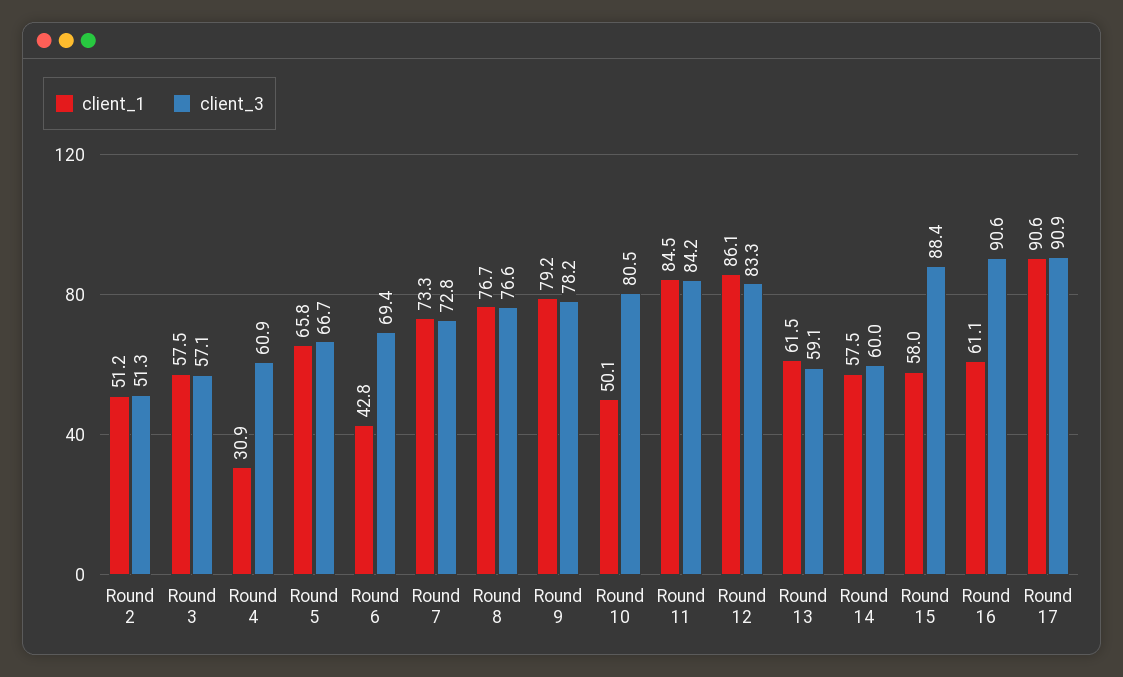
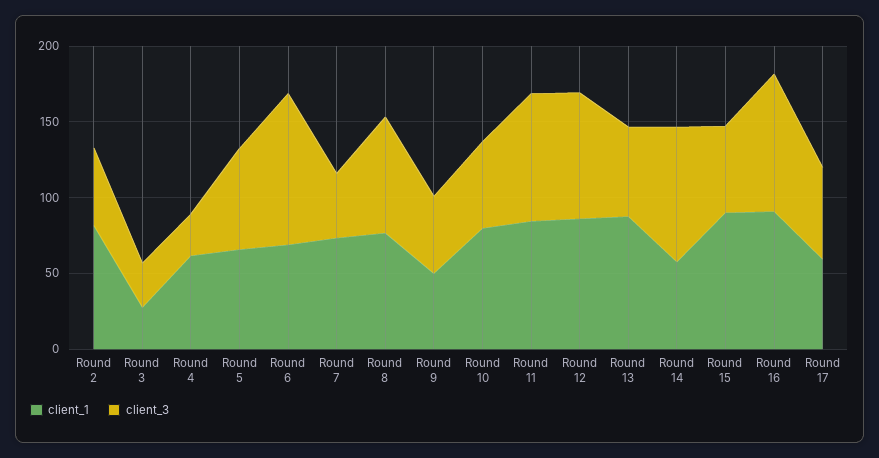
  {
    "client_1": {
-     "Round 2": 51.2,
+     "Round 2": 80,
-     "Round 3": 57.5,
+     "Round 3": 30,
-     "Round 4": 30.9,
+     "Round 4": 60,
      "Round 5": 65.8,
-     "Round 6": 42.8,
+     "Round 6": 70,
      "Round 7": 73.3,
      "Round 8": 76.7,
-     "Round 9": 79.2,
+     "Round 9": 50,
-     "Round 10": 50.1,
+     "Round 10": 80,
      "Round 11": 84.5,
      "Round 12": 86.1,
-     "Round 13": 61.5,
+     "Round 13": 90,
      "Round 14": 57.5,
-     "Round 15": 58,
+     "Round 15": 90,
-     "Round 16": 61.1,
+     "Round 16": 90,
-     "Round 17": 90.6
+     "Round 17": 60
    },
    "client_3": {
      "Round 2": 51.3,
-     "Round 3": 57.1,
+     "Round 3": 30,
-     "Round 4": 60.9,
+     "Round 4": 30,
      "Round 5": 66.7,
-     "Round 6": 69.4,
+     "Round 6": 100,
-     "Round 7": 72.8,
+     "Round 7": 40,
      "Round 8": 76.6,
-     "Round 9": 78.2,
+     "Round 9": 50,
-     "Round 10": 80.5,
+     "Round 10": 60,
      "Round 11": 84.2,
      "Round 12": 83.3,
      "Round 13": 59.1,
-     "Round 14": 60,
+     "Round 14": 90,
-     "Round 15": 88.4,
+     "Round 15": 60,
      "Round 16": 90.6,
-     "Round 17": 90.9
+     "Round 17": 60
    }
  }

